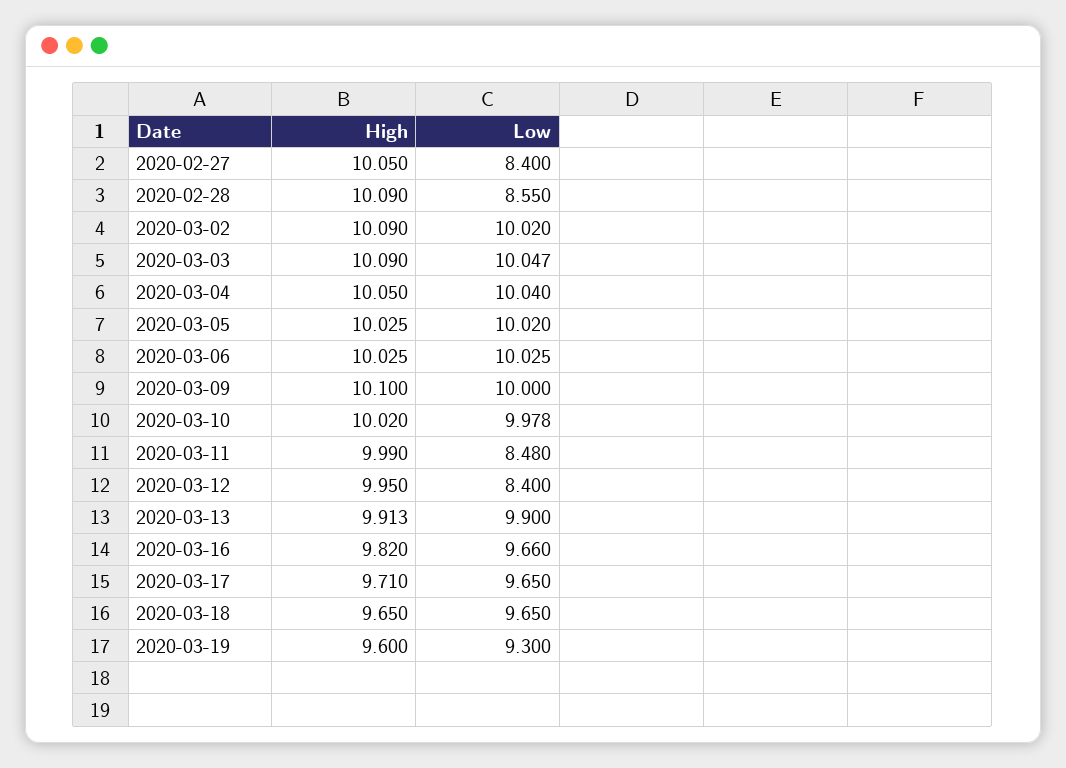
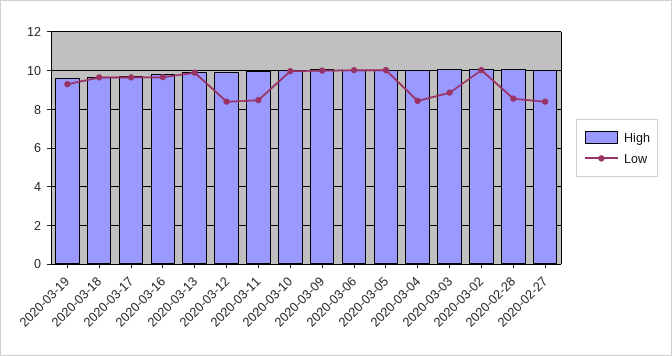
  {
    "High": {
      "2020-02-27": 10.05,
      "2020-02-28": 10.09,
      "2020-03-02": 10.09,
      "2020-03-03": 10.09,
      "2020-03-04": 10.05,
      "2020-03-05": 10.025,
      "2020-03-06": 10.025,
      "2020-03-09": 10.1,
      "2020-03-10": 10.02,
      "2020-03-11": 9.99,
      "2020-03-12": 9.95,
      "2020-03-13": 9.913,
      "2020-03-16": 9.82,
      "2020-03-17": 9.71,
      "2020-03-18": 9.65,
      "2020-03-19": 9.6
    },
    "Low": {
      "2020-02-27": 8.4,
      "2020-02-28": 8.55,
      "2020-03-02": 10.02,
-     "2020-03-03": 10.047,
+     "2020-03-03": 9,
-     "2020-03-04": 10.04,
+     "2020-03-04": 8.5,
      "2020-03-05": 10.02,
      "2020-03-06": 10.025,
      "2020-03-09": 10,
      "2020-03-10": 9.978,
      "2020-03-11": 8.48,
      "2020-03-12": 8.4,
      "2020-03-13": 9.9,
      "2020-03-16": 9.66,
      "2020-03-17": 9.65,
      "2020-03-18": 9.65,
      "2020-03-19": 9.3
    }
  }

